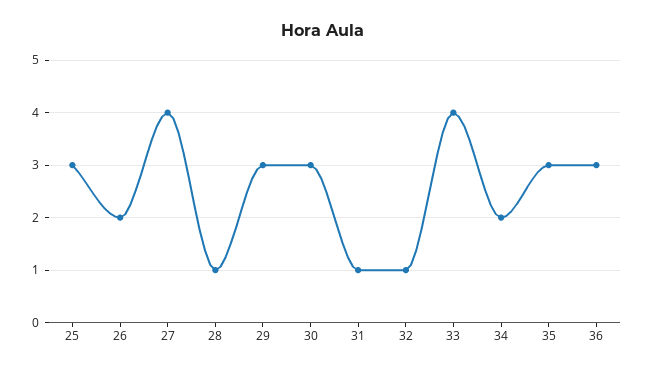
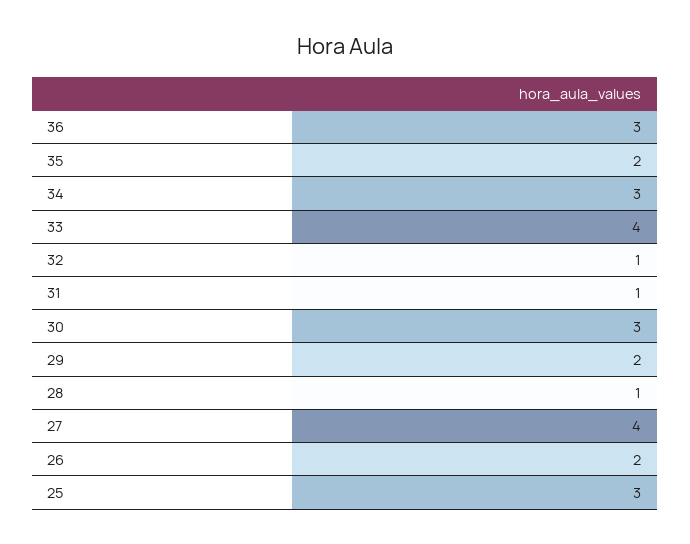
  {
    "25": 3,
    "26": 2,
    "27": 4,
    "28": 1,
-   "29": 3,
+   "29": 2,
    "30": 3,
    "31": 1,
    "32": 1,
    "33": 4,
-   "34": 2,
+   "34": 3,
-   "35": 3,
+   "35": 2,
    "36": 3
  }

